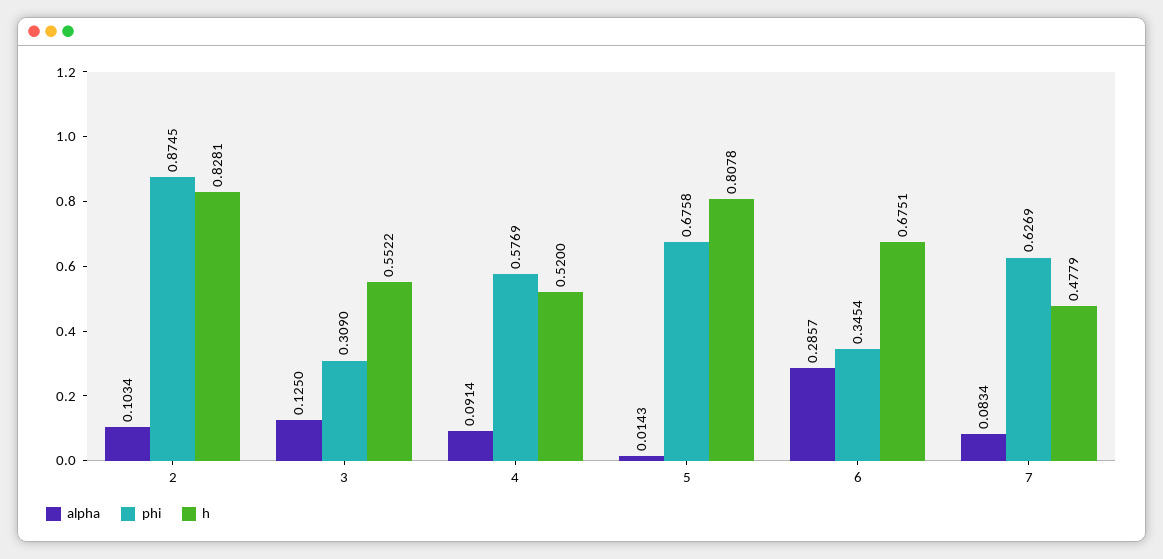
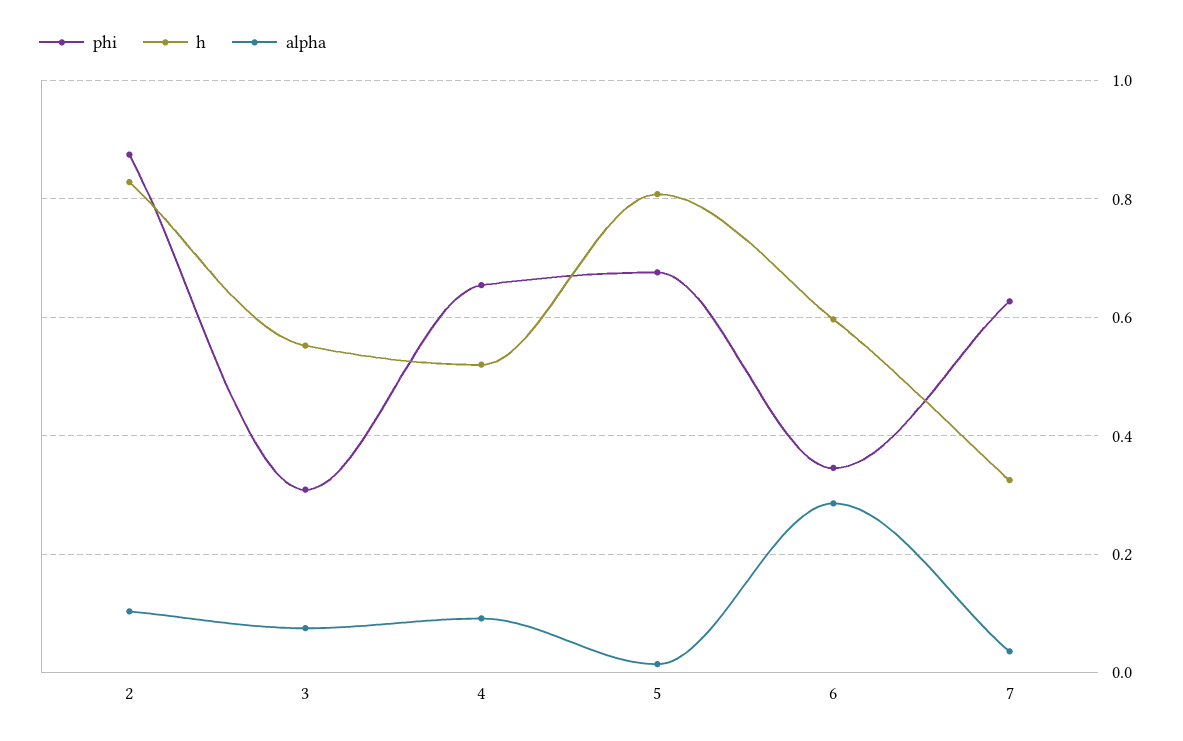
  {
    "alpha": {
      "2": 0.1034,
-     "3": 0.125,
+     "3": 0.08,
      "4": 0.0914,
      "5": 0.0143,
      "6": 0.2857,
-     "7": 0.0834
+     "7": 0.04
    },
    "phi": {
      "2": 0.8745,
      "3": 0.309,
-     "4": 0.5769,
+     "4": 0.66,
      "5": 0.6758,
      "6": 0.3454,
      "7": 0.6269
    },
    "h": {
      "2": 0.8281,
      "3": 0.5522,
      "4": 0.52,
      "5": 0.8078,
-     "6": 0.6751,
+     "6": 0.6,
-     "7": 0.4779
+     "7": 0.32
    }
  }

